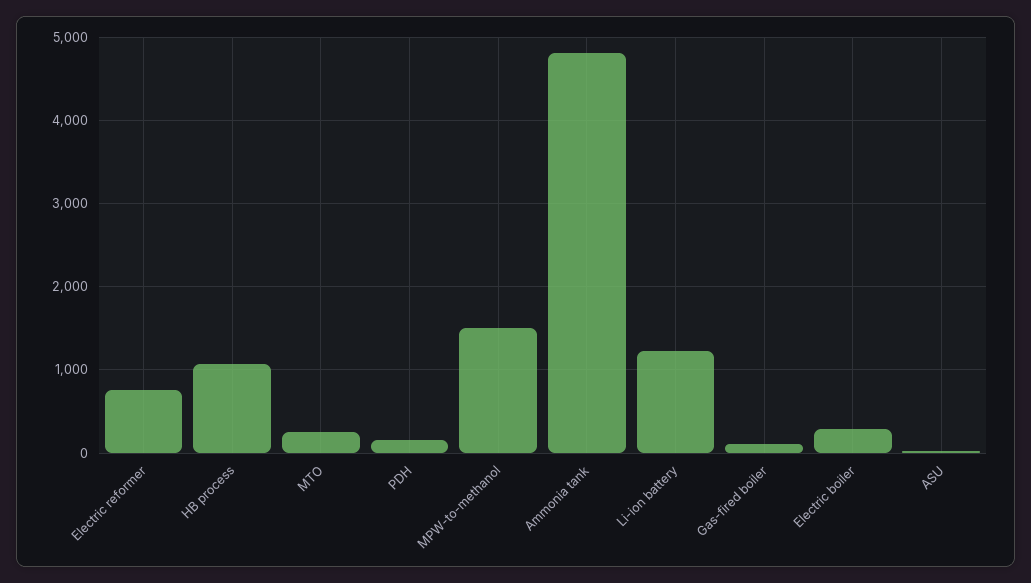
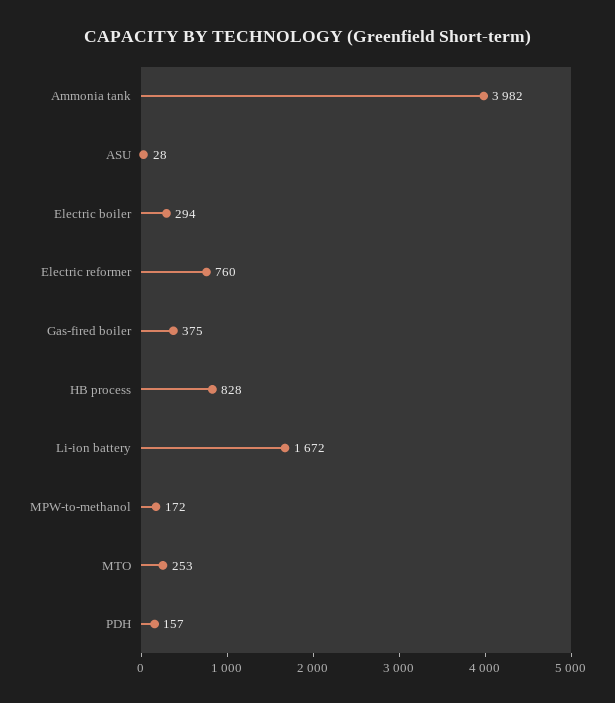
  {
    "Electric reformer": 760,
-   "HB process": 1100,
+   "HB process": 828,
    "MTO": 253,
    "PDH": 157,
-   "MPW-to-methanol": 1500,
+   "MPW-to-methanol": 172,
-   "Ammonia tank": 4800,
+   "Ammonia tank": 3982,
-   "Li-ion battery": 1200,
+   "Li-ion battery": 1672,
-   "Gas-fired boiler": 100,
+   "Gas-fired boiler": 375,
    "Electric boiler": 294,
    "ASU": 28
  }

